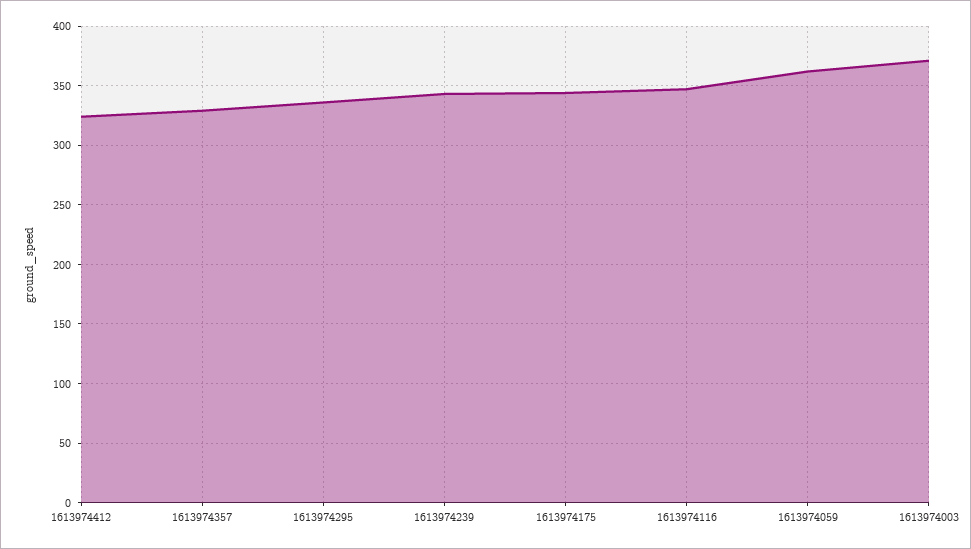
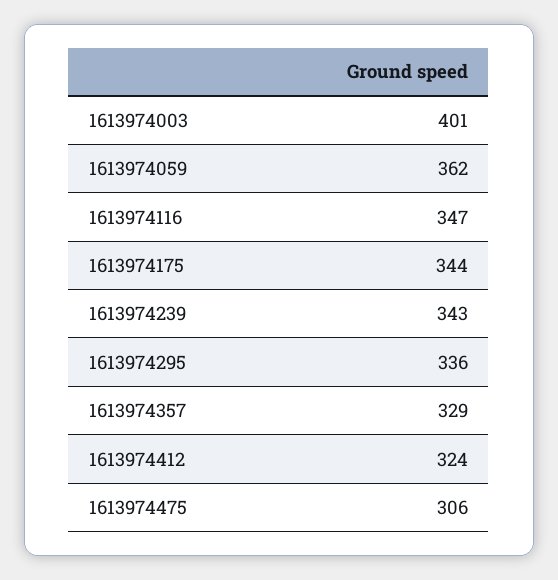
  {
    "1613974412": 324,
    "1613974357": 329,
    "1613974295": 336,
    "1613974239": 343,
    "1613974175": 344,
    "1613974116": 347,
    "1613974059": 362,
-   "1613974003": 370
+   "1613974003": 401,
+   "1613974475": 306
  }

